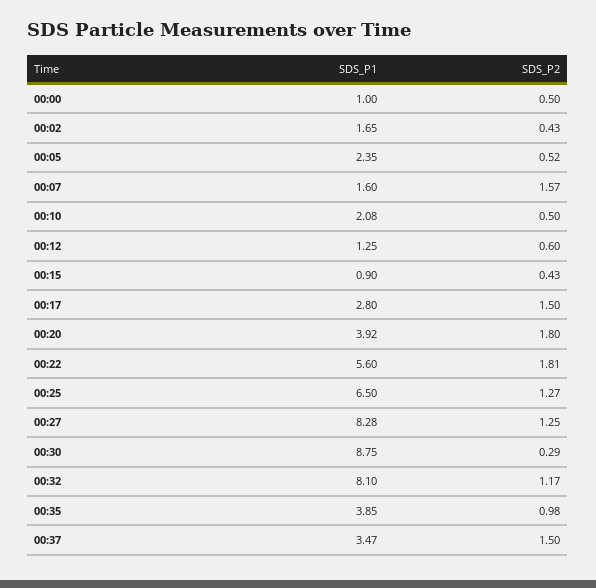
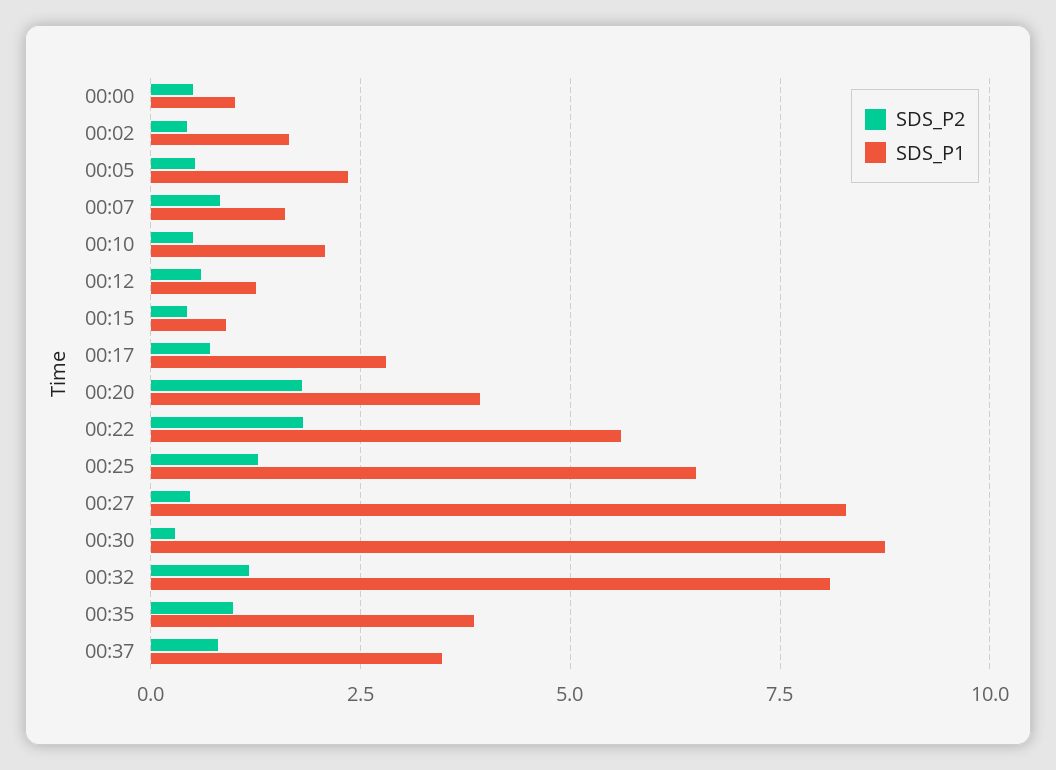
  {
    "SDS_P1": {
      "00:00": 1,
      "00:02": 1.65,
      "00:05": 2.35,
      "00:07": 1.6,
      "00:10": 2.08,
      "00:12": 1.25,
      "00:15": 0.9,
      "00:17": 2.8,
      "00:20": 3.92,
      "00:22": 5.6,
      "00:25": 6.5,
      "00:27": 8.28,
      "00:30": 8.75,
      "00:32": 8.1,
      "00:35": 3.85,
      "00:37": 3.47
    },
    "SDS_P2": {
      "00:00": 0.5,
      "00:02": 0.43,
      "00:05": 0.52,
-     "00:07": 1.57,
+     "00:07": 0.75,
      "00:10": 0.5,
      "00:12": 0.6,
      "00:15": 0.43,
-     "00:17": 1.5,
+     "00:17": 0.75,
      "00:20": 1.8,
      "00:22": 1.81,
      "00:25": 1.27,
-     "00:27": 1.25,
+     "00:27": 0.5,
      "00:30": 0.29,
      "00:32": 1.17,
      "00:35": 0.98,
-     "00:37": 1.5
+     "00:37": 0.75
    }
  }

